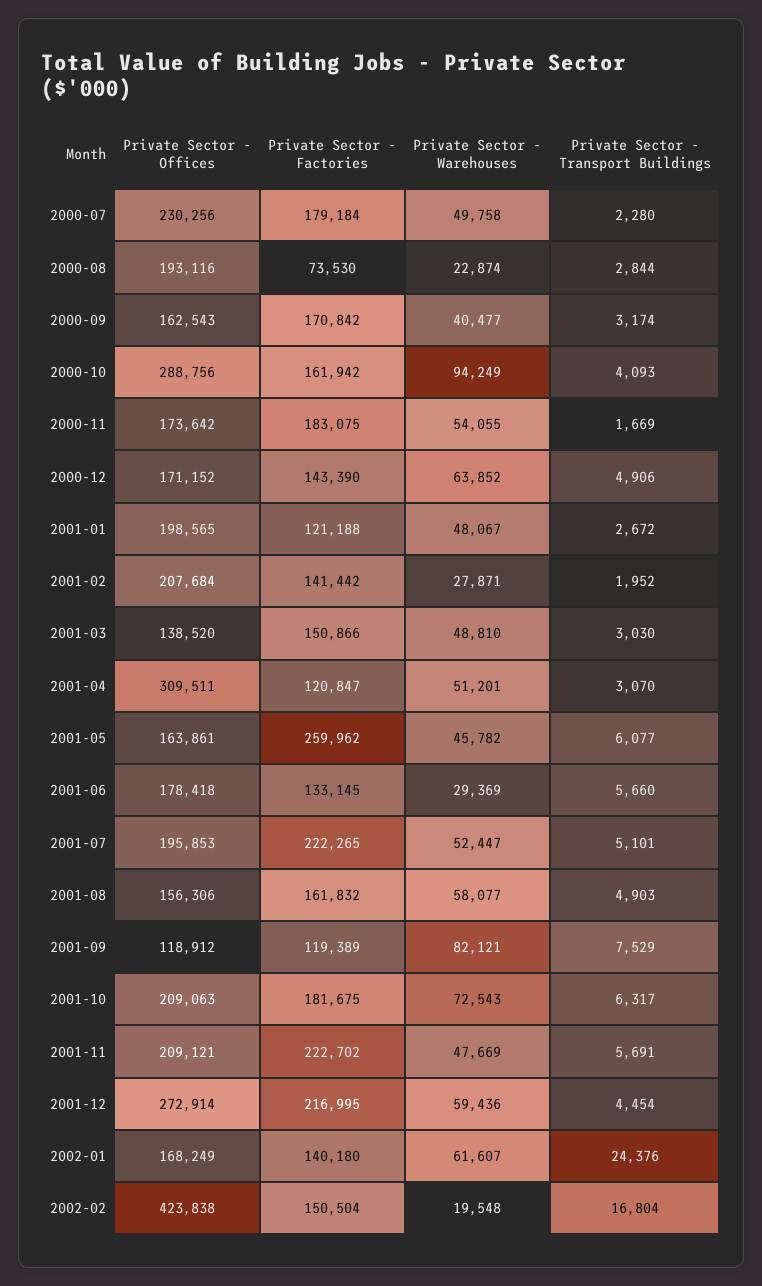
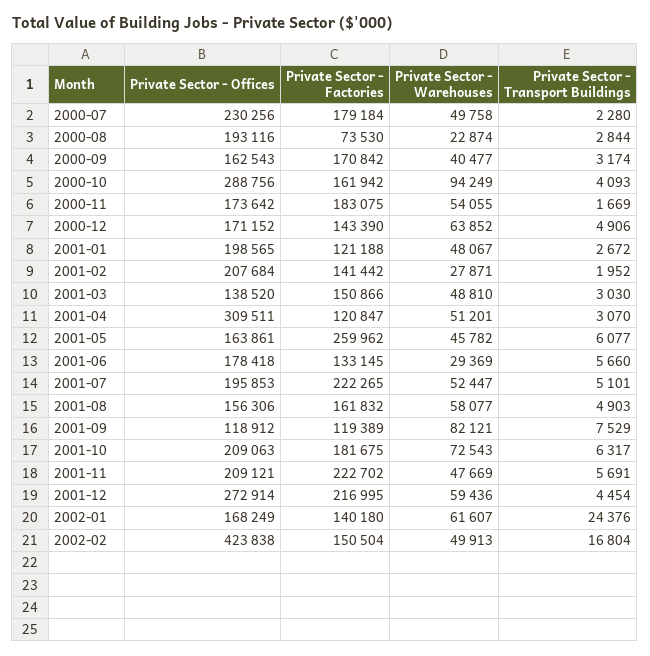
  {
    "Private Sector - Offices": {
      "2000-07": 230256,
      "2000-08": 193116,
      "2000-09": 162543,
      "2000-10": 288756,
      "2000-11": 173642,
      "2000-12": 171152,
      "2001-01": 198565,
      "2001-02": 207684,
      "2001-03": 138520,
      "2001-04": 309511,
      "2001-05": 163861,
      "2001-06": 178418,
      "2001-07": 195853,
      "2001-08": 156306,
      "2001-09": 118912,
      "2001-10": 209063,
      "2001-11": 209121,
      "2001-12": 272914,
      "2002-01": 168249,
      "2002-02": 423838
    },
    "Private Sector - Factories": {
      "2000-07": 179184,
      "2000-08": 73530,
      "2000-09": 170842,
      "2000-10": 161942,
      "2000-11": 183075,
      "2000-12": 143390,
      "2001-01": 121188,
      "2001-02": 141442,
      "2001-03": 150866,
      "2001-04": 120847,
      "2001-05": 259962,
      "2001-06": 133145,
      "2001-07": 222265,
      "2001-08": 161832,
      "2001-09": 119389,
      "2001-10": 181675,
      "2001-11": 222702,
      "2001-12": 216995,
      "2002-01": 140180,
      "2002-02": 150504
    },
    "Private Sector - Warehouses": {
      "2000-07": 49758,
      "2000-08": 22874,
      "2000-09": 40477,
      "2000-10": 94249,
      "2000-11": 54055,
      "2000-12": 63852,
      "2001-01": 48067,
      "2001-02": 27871,
      "2001-03": 48810,
      "2001-04": 51201,
      "2001-05": 45782,
      "2001-06": 29369,
      "2001-07": 52447,
      "2001-08": 58077,
      "2001-09": 82121,
      "2001-10": 72543,
      "2001-11": 47669,
      "2001-12": 59436,
      "2002-01": 61607,
-     "2002-02": 19548
+     "2002-02": 49913
    },
    "Private Sector - Transport Buildings": {
      "2000-07": 2280,
      "2000-08": 2844,
      "2000-09": 3174,
      "2000-10": 4093,
      "2000-11": 1669,
      "2000-12": 4906,
      "2001-01": 2672,
      "2001-02": 1952,
      "2001-03": 3030,
      "2001-04": 3070,
      "2001-05": 6077,
      "2001-06": 5660,
      "2001-07": 5101,
      "2001-08": 4903,
      "2001-09": 7529,
      "2001-10": 6317,
      "2001-11": 5691,
      "2001-12": 4454,
      "2002-01": 24376,
      "2002-02": 16804
    }
  }

